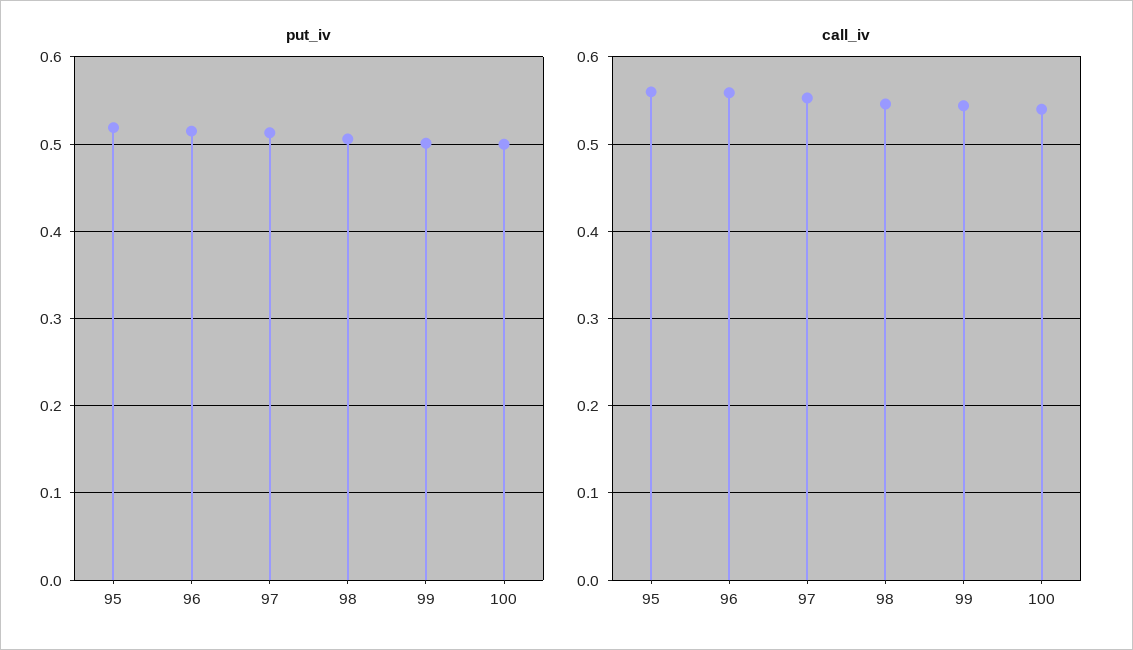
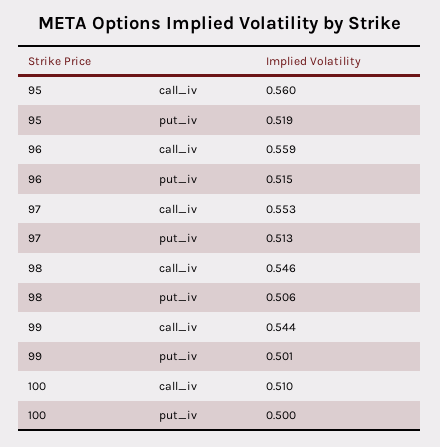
  {
    "put_iv": {
      "95": 0.519,
      "96": 0.515,
      "97": 0.513,
      "98": 0.506,
      "99": 0.501,
      "100": 0.5
    },
    "call_iv": {
      "95": 0.56,
      "96": 0.559,
      "97": 0.553,
      "98": 0.546,
      "99": 0.544,
-     "100": 0.54
+     "100": 0.51
    }
  }

